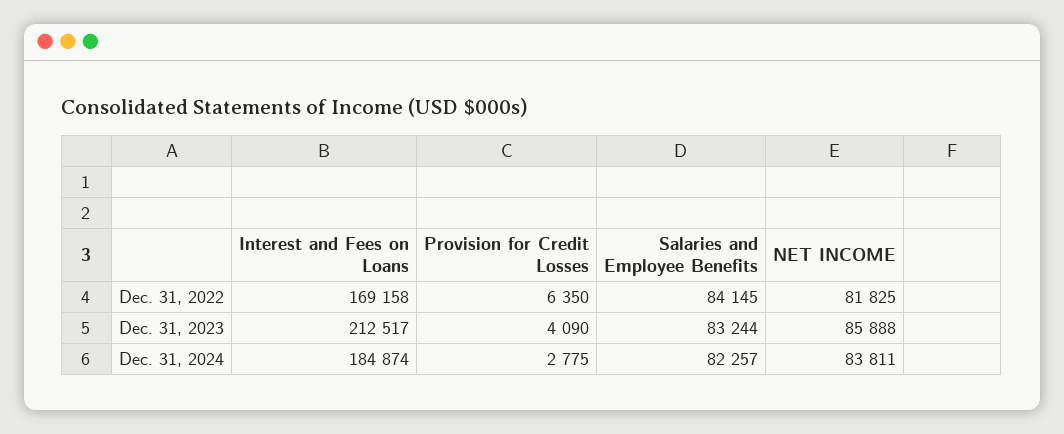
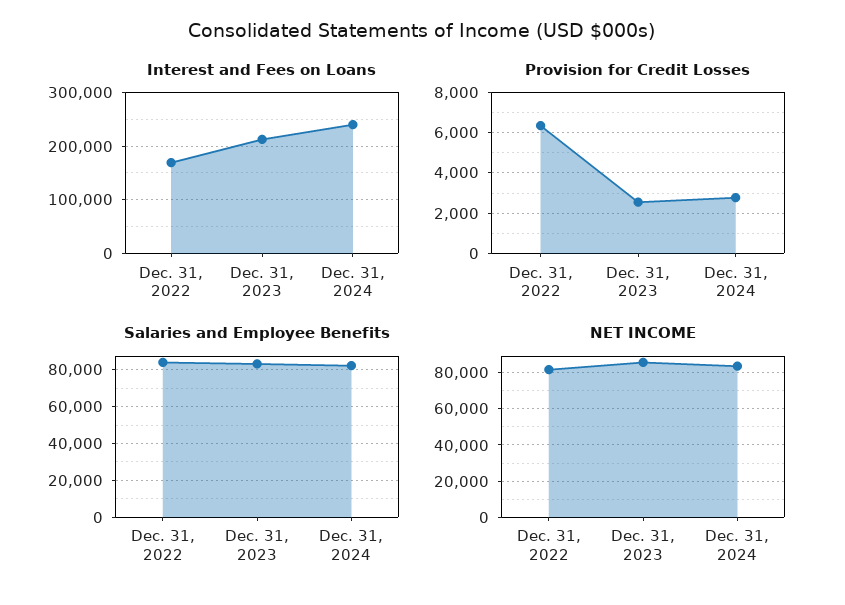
  {
    "Interest and Fees on Loans": {
      "Dec. 31, 2022": 169158,
      "Dec. 31, 2023": 212517,
-     "Dec. 31, 2024": 184874
+     "Dec. 31, 2024": 240000
    },
    "Provision for Credit Losses": {
      "Dec. 31, 2022": 6350,
-     "Dec. 31, 2023": 4090,
+     "Dec. 31, 2023": 2500,
      "Dec. 31, 2024": 2775
    },
    "Salaries and Employee Benefits": {
      "Dec. 31, 2022": 84145,
      "Dec. 31, 2023": 83244,
      "Dec. 31, 2024": 82257
    },
    "NET INCOME": {
      "Dec. 31, 2022": 81825,
      "Dec. 31, 2023": 85888,
      "Dec. 31, 2024": 83811
    }
  }

